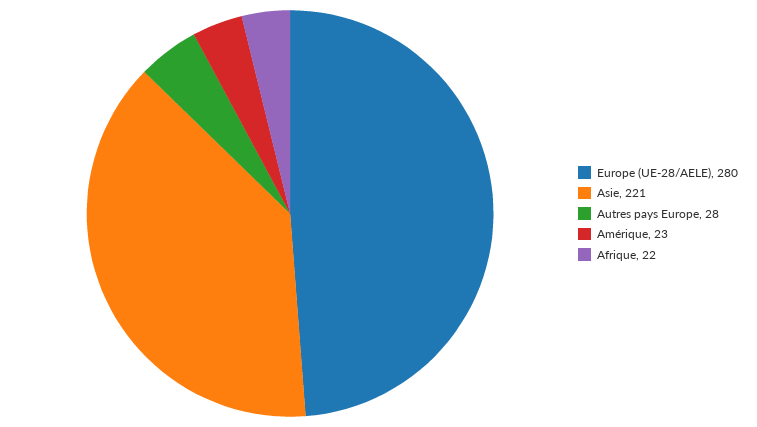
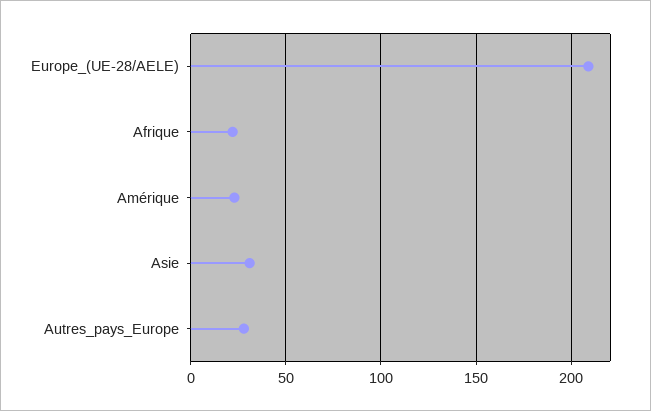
  {
-   "Europe (UE-28/AELE)": 280,
+   "Europe (UE-28/AELE)": 210,
-   "Asie": 221,
+   "Asie": 30,
    "Autres pays Europe": 28,
    "Amérique": 23,
    "Afrique": 22
  }

